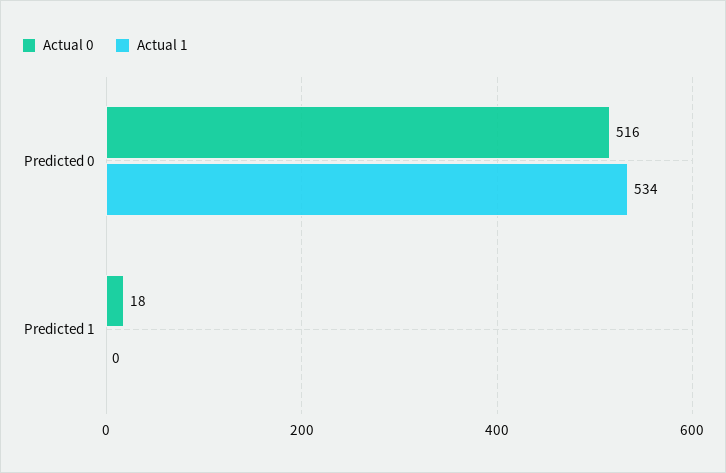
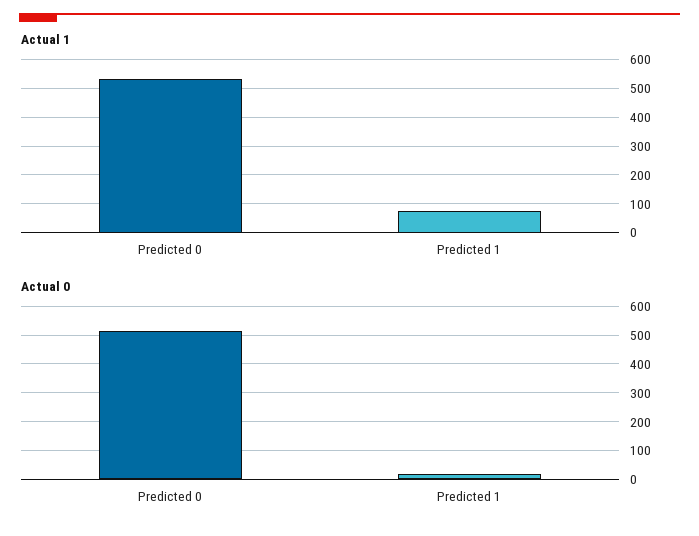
  {
    "Actual 0": {
      "Predicted 0": 516,
      "Predicted 1": 18
    },
    "Actual 1": {
      "Predicted 0": 534,
-     "Predicted 1": 0
+     "Predicted 1": 75
    }
  }

